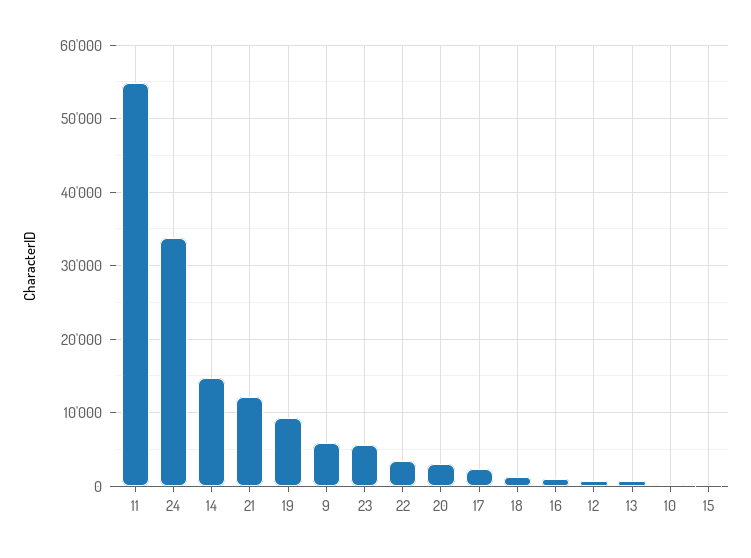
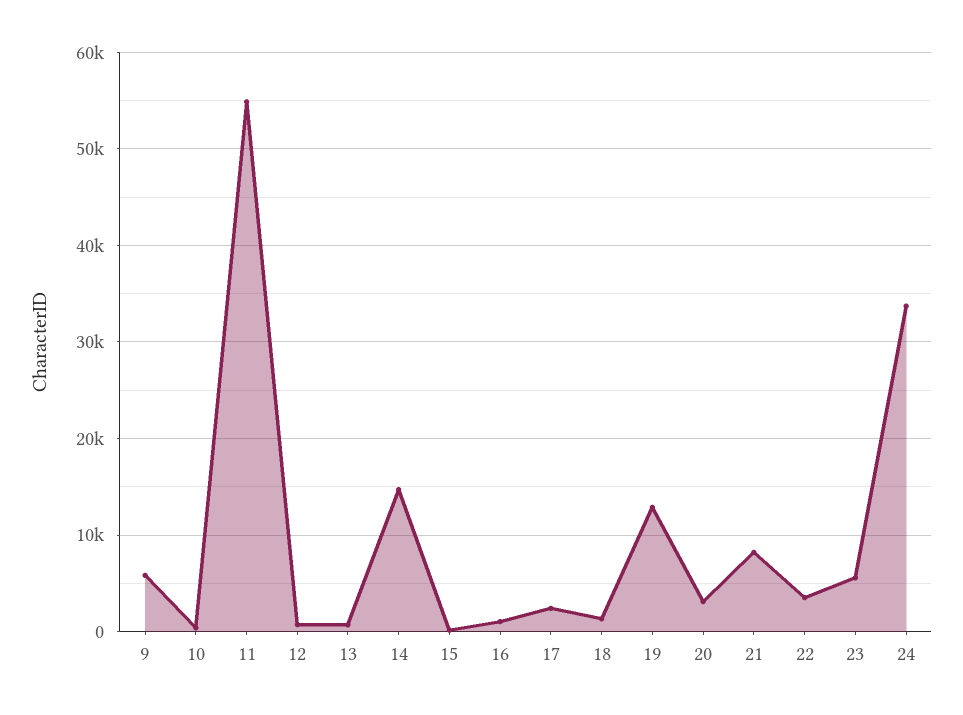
  {
    "11": 55000,
    "24": 34000,
    "14": 15000,
-   "21": 12000,
+   "21": 8000,
-   "19": 9000,
+   "19": 13000,
    "9": 6000,
    "23": 6000,
    "22": 4000,
    "20": 3000,
    "17": 2000,
    "18": 1000,
    "16": 1000,
    "12": 1000,
    "13": 1000,
    "10": 0,
    "15": 0
  }

